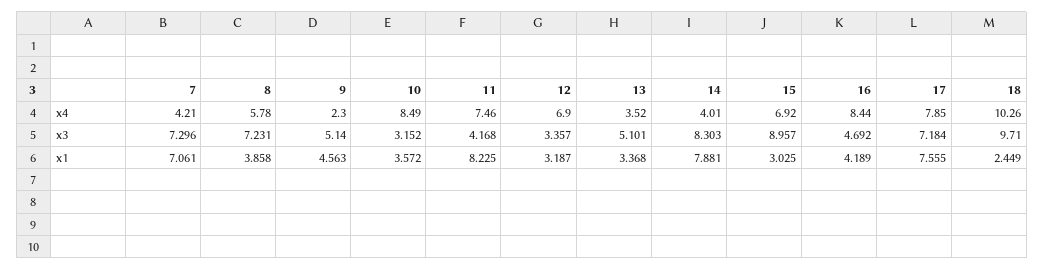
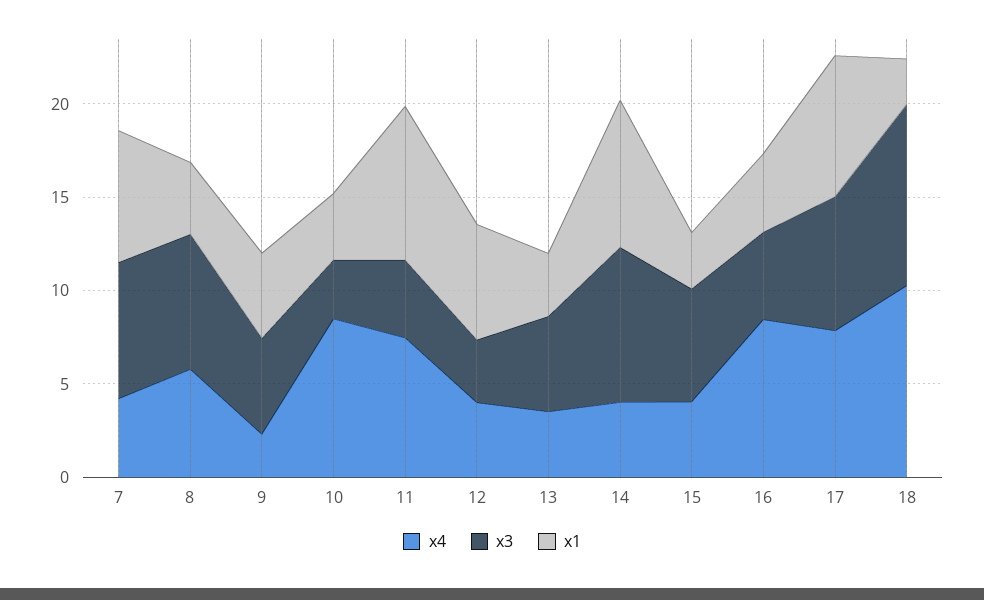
  {
    "x4": {
      "7": 4.21,
      "8": 5.78,
      "9": 2.3,
      "10": 8.49,
      "11": 7.46,
-     "12": 6.9,
+     "12": 4,
      "13": 3.52,
      "14": 4.01,
-     "15": 6.92,
+     "15": 4,
      "16": 8.44,
      "17": 7.85,
      "18": 10.26
    },
    "x3": {
      "7": 7.296,
      "8": 7.231,
      "9": 5.14,
      "10": 3.152,
      "11": 4.168,
      "12": 3.357,
      "13": 5.101,
      "14": 8.303,
-     "15": 8.957,
+     "15": 6,
      "16": 4.692,
      "17": 7.184,
      "18": 9.71
    },
    "x1": {
      "7": 7.061,
      "8": 3.858,
      "9": 4.563,
      "10": 3.572,
      "11": 8.225,
-     "12": 3.187,
+     "12": 6,
      "13": 3.368,
      "14": 7.881,
      "15": 3.025,
      "16": 4.189,
      "17": 7.555,
      "18": 2.449
    }
  }

